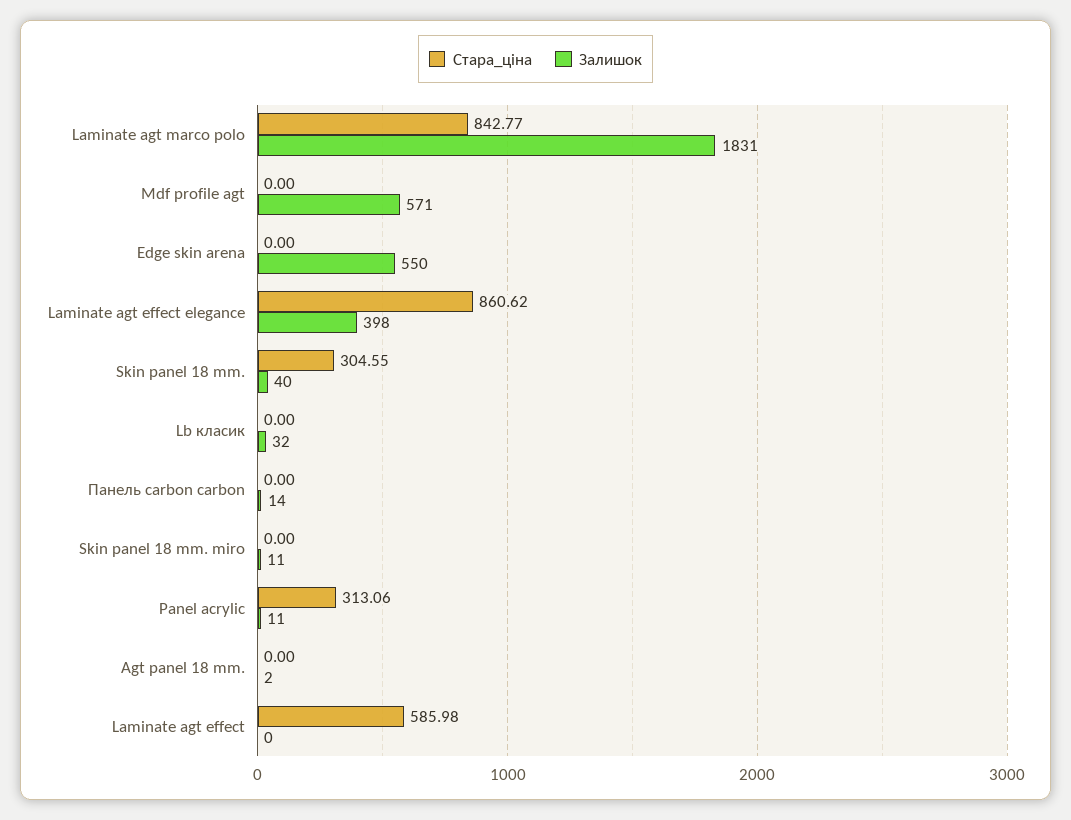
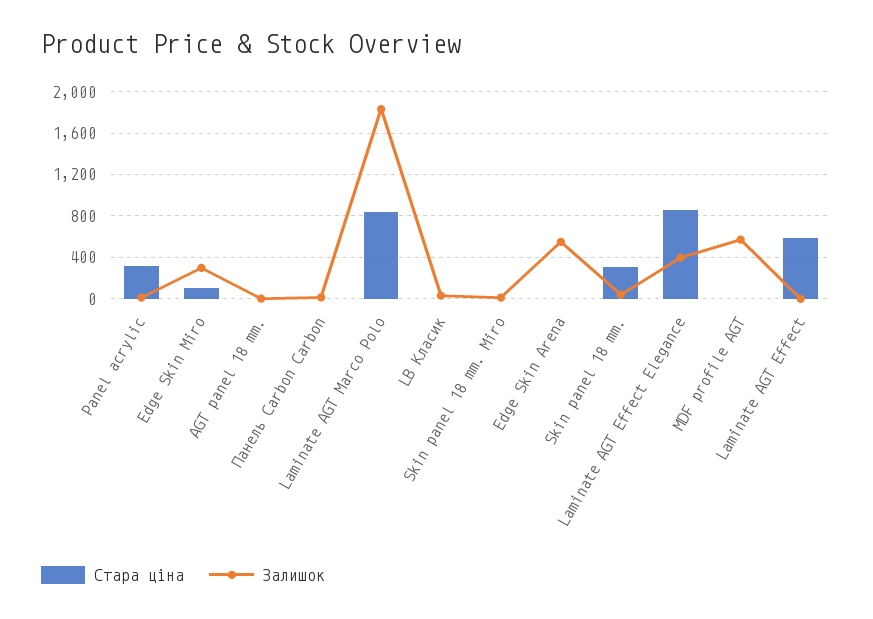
  {
    "Стара_ціна": {
      "Laminate agt marco polo": 842.77,
      "Mdf profile agt": 0,
      "Edge skin arena": 0,
      "Laminate agt effect elegance": 860.62,
      "Skin panel 18 mm.": 304.55,
      "Lb класик": 0,
      "Панель carbon carbon": 0,
      "Skin panel 18 mm. miro": 0,
      "Panel acrylic": 313.06,
      "Agt panel 18 mm.": 0,
-     "Laminate agt effect": 585.98
+     "Laminate agt effect": 585.98,
+     "Edge Skin Miro": 100
    },
    "Залишок": {
      "Laminate agt marco polo": 1831,
      "Mdf profile agt": 571,
      "Edge skin arena": 550,
      "Laminate agt effect elegance": 398,
      "Skin panel 18 mm.": 40,
      "Lb класик": 32,
      "Панель carbon carbon": 14,
      "Skin panel 18 mm. miro": 11,
      "Panel acrylic": 11,
      "Agt panel 18 mm.": 2,
-     "Laminate agt effect": 0
+     "Laminate agt effect": 0,
+     "Edge Skin Miro": 300
    }
  }

